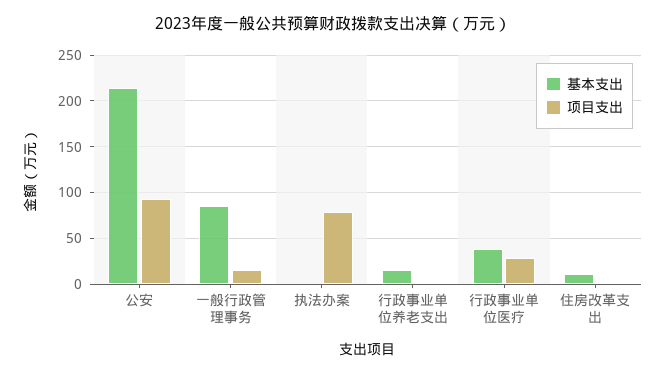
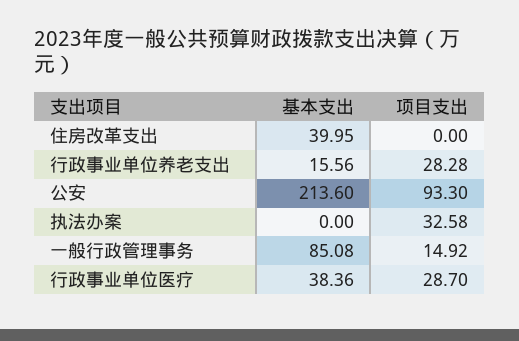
  {
    "基本支出": {
      "公安": 213.6,
      "一般行政管理事务": 85.08,
      "执法办案": 0,
      "行政事业单位养老支出": 15.56,
      "行政事业单位医疗": 38.36,
-     "住房改革支出": 10
+     "住房改革支出": 39.95
    },
    "项目支出": {
      "公安": 93.3,
      "一般行政管理事务": 14.92,
-     "执法办案": 80,
+     "执法办案": 32.58,
-     "行政事业单位养老支出": 0,
+     "行政事业单位养老支出": 28.28,
      "行政事业单位医疗": 28.7,
      "住房改革支出": 0
    }
  }

